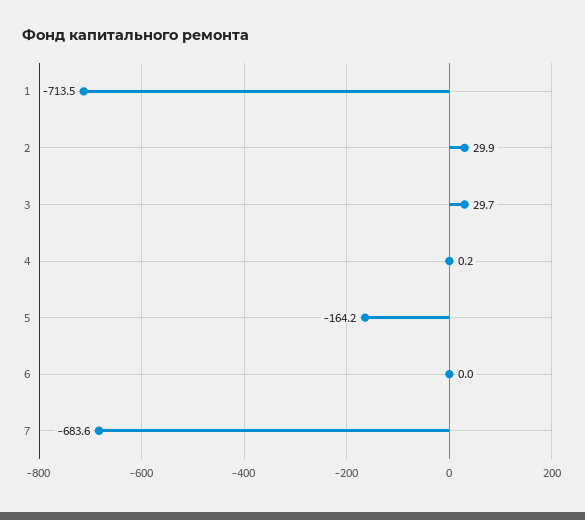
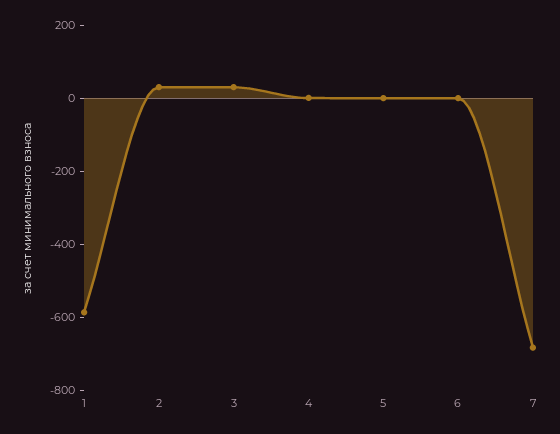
  {
-   "1": -713.5,
+   "1": -600,
    "2": 29.9,
    "3": 29.7,
    "4": 0.2,
-   "5": -164.2,
+   "5": 0,
    "6": 0,
    "7": -683.6
  }

